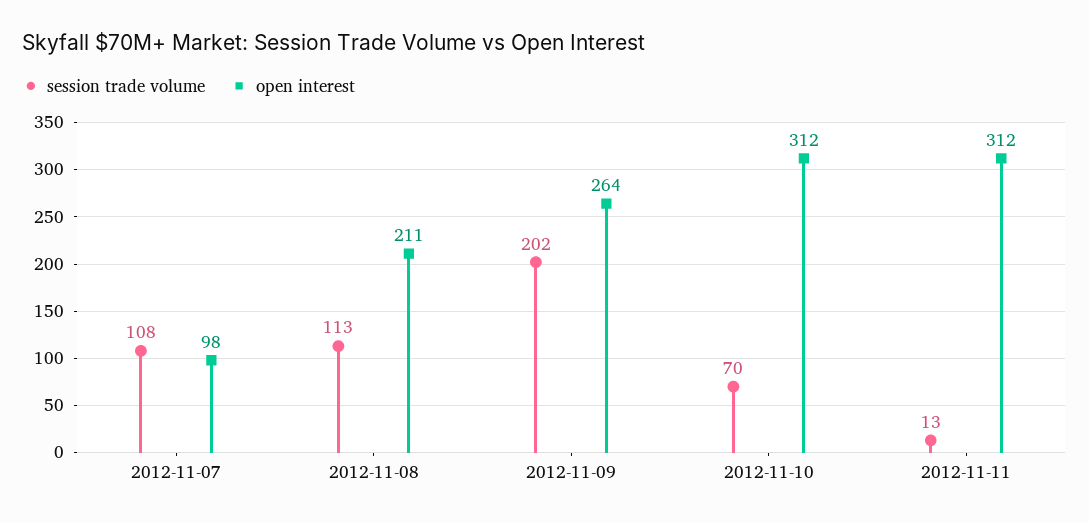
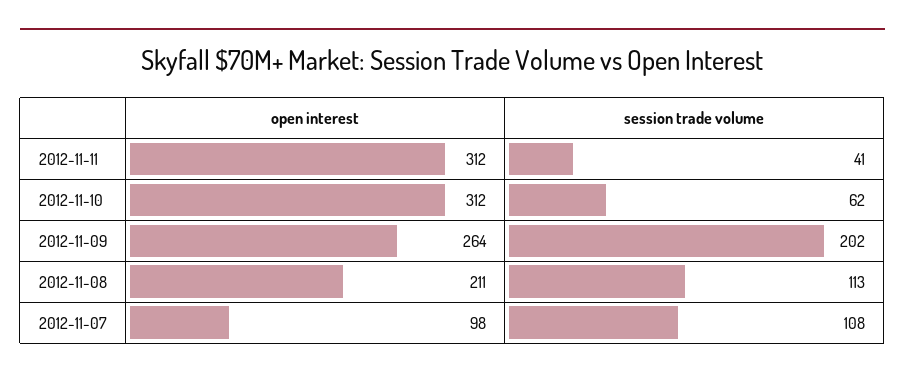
  {
    "session trade volume": {
      "2012-11-07": 108,
      "2012-11-08": 113,
      "2012-11-09": 202,
-     "2012-11-10": 70,
+     "2012-11-10": 62,
-     "2012-11-11": 13
+     "2012-11-11": 41
    },
    "open interest": {
      "2012-11-07": 98,
      "2012-11-08": 211,
      "2012-11-09": 264,
      "2012-11-10": 312,
      "2012-11-11": 312
    }
  }

